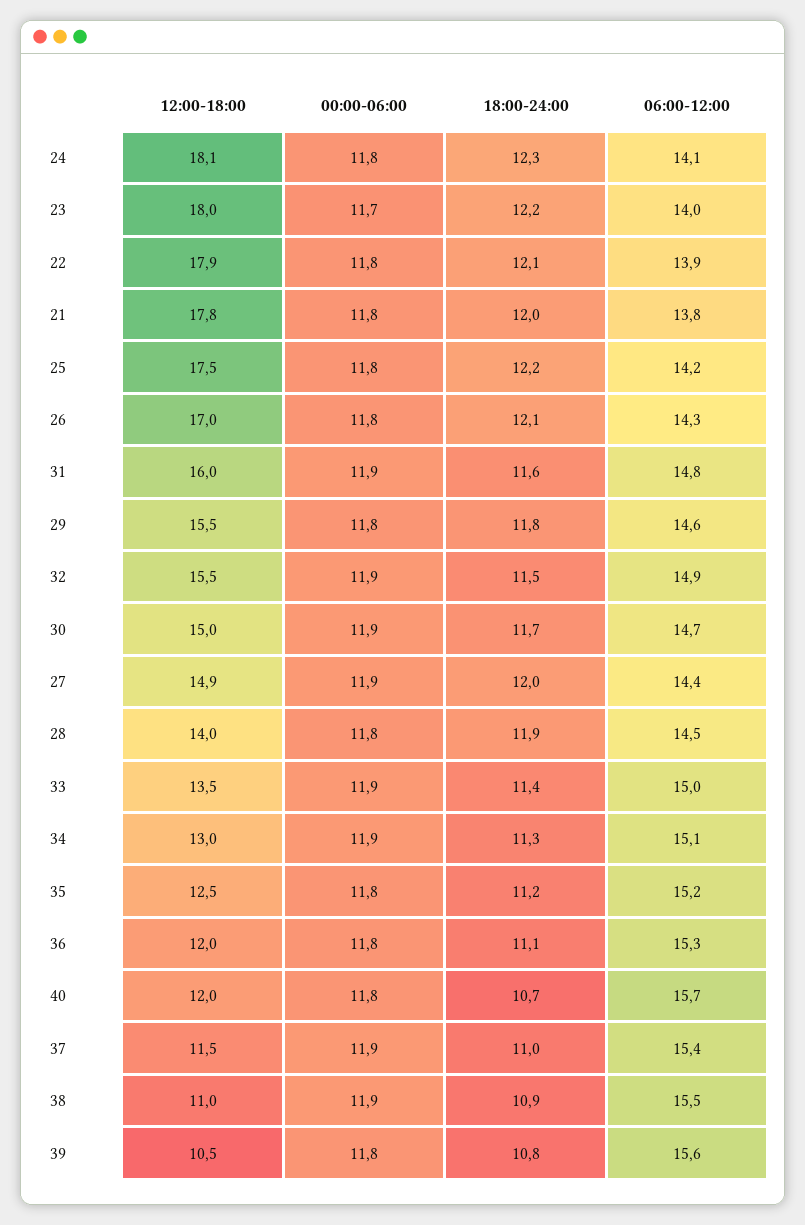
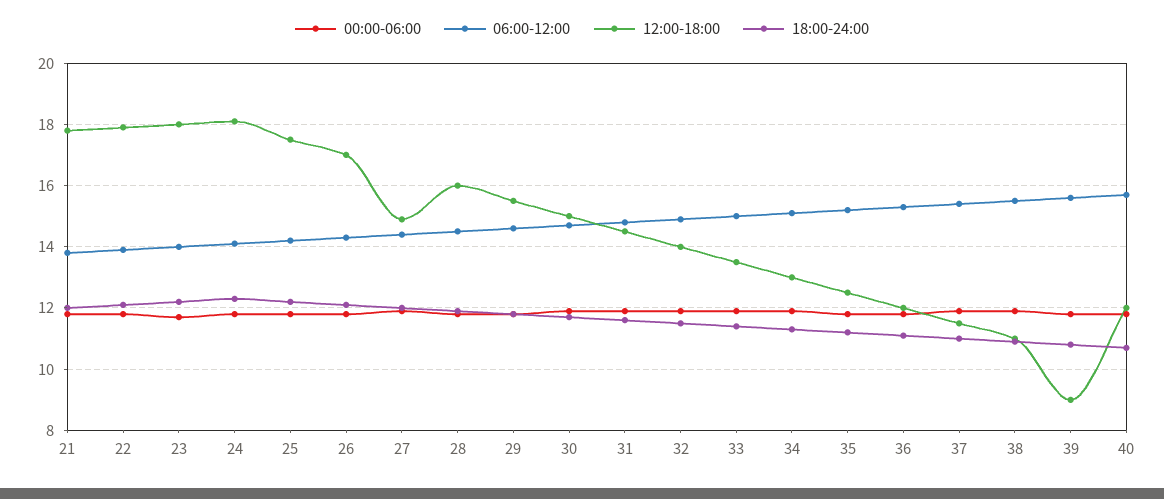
  {
    "12:00-18:00": {
      "24": 18.1,
      "23": 18,
      "22": 17.9,
      "21": 17.8,
      "25": 17.5,
      "26": 17,
-     "31": 16,
+     "31": 14.5,
      "29": 15.5,
-     "32": 15.5,
+     "32": 14,
      "30": 15,
      "27": 14.9,
-     "28": 14,
+     "28": 16,
      "33": 13.5,
      "34": 13,
      "35": 12.5,
      "36": 12,
      "40": 12,
      "37": 11.5,
      "38": 11,
-     "39": 10.5
+     "39": 9
    },
    "00:00-06:00": {
      "24": 11.8,
      "23": 11.7,
      "22": 11.8,
      "21": 11.8,
      "25": 11.8,
      "26": 11.8,
      "31": 11.9,
      "29": 11.8,
      "32": 11.9,
      "30": 11.9,
      "27": 11.9,
      "28": 11.8,
      "33": 11.9,
      "34": 11.9,
      "35": 11.8,
      "36": 11.8,
      "40": 11.8,
      "37": 11.9,
      "38": 11.9,
      "39": 11.8
    },
    "18:00-24:00": {
      "24": 12.3,
      "23": 12.2,
      "22": 12.1,
      "21": 12,
      "25": 12.2,
      "26": 12.1,
      "31": 11.6,
      "29": 11.8,
      "32": 11.5,
      "30": 11.7,
      "27": 12,
      "28": 11.9,
      "33": 11.4,
      "34": 11.3,
      "35": 11.2,
      "36": 11.1,
      "40": 10.7,
      "37": 11,
      "38": 10.9,
      "39": 10.8
    },
    "06:00-12:00": {
      "24": 14.1,
      "23": 14,
      "22": 13.9,
      "21": 13.8,
      "25": 14.2,
      "26": 14.3,
      "31": 14.8,
      "29": 14.6,
      "32": 14.9,
      "30": 14.7,
      "27": 14.4,
      "28": 14.5,
      "33": 15,
      "34": 15.1,
      "35": 15.2,
      "36": 15.3,
      "40": 15.7,
      "37": 15.4,
      "38": 15.5,
      "39": 15.6
    }
  }

